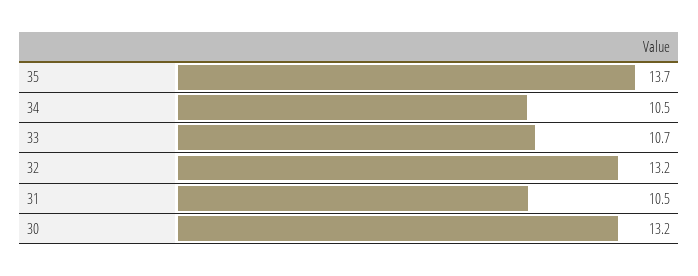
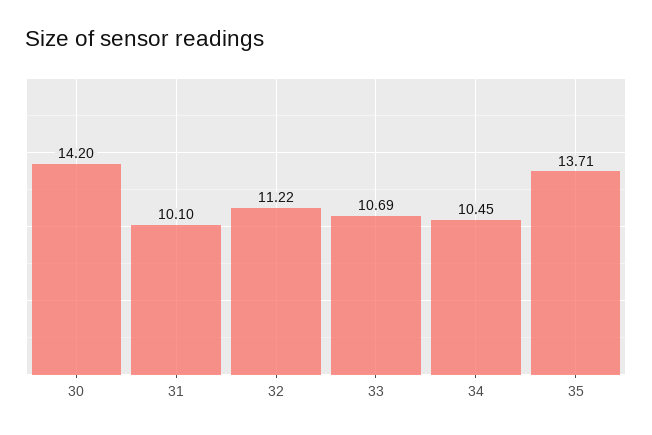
  {
    "35": 13.71,
    "34": 10.45,
    "33": 10.69,
-   "32": 13.2,
+   "32": 11.22,
-   "31": 10.5,
+   "31": 10.1,
-   "30": 13.2
+   "30": 14.2
  }

